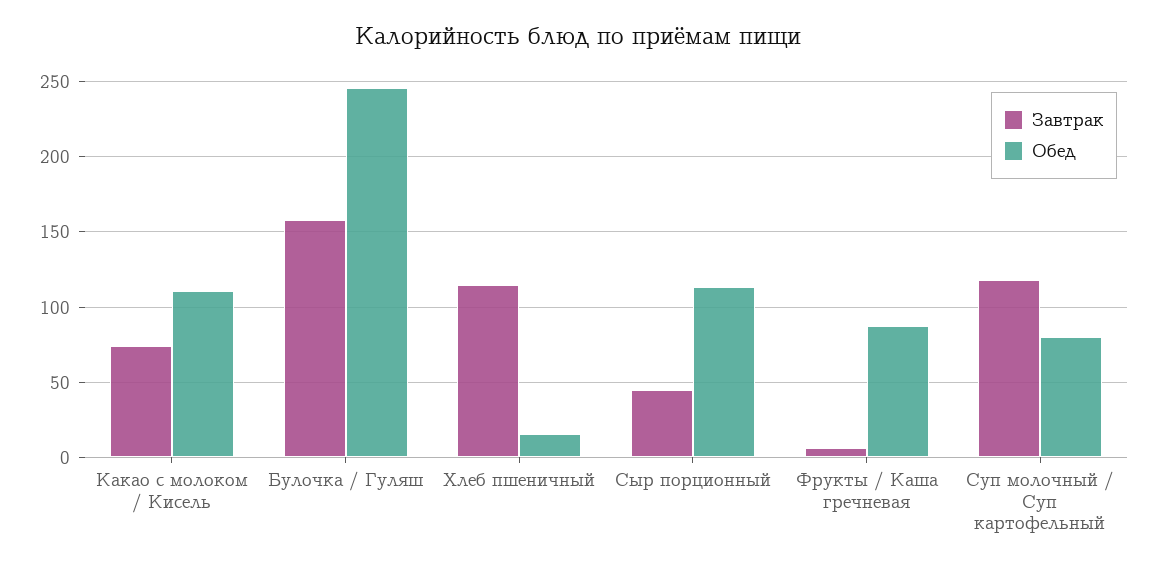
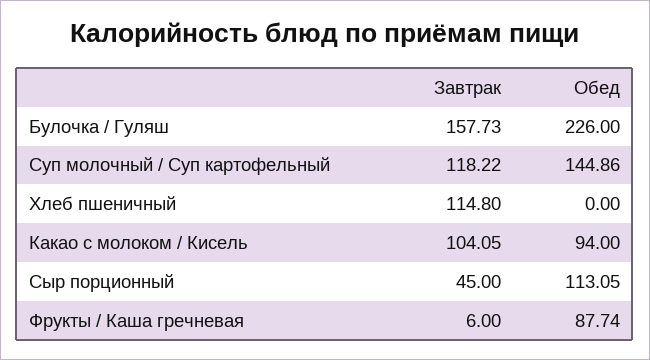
  {
    "Завтрак": {
-     "Какао с молоком / Кисель": 75,
+     "Какао с молоком / Кисель": 104.05,
      "Булочка / Гуляш": 157.73,
      "Хлеб пшеничный": 114.8,
      "Сыр порционный": 45,
      "Фрукты / Каша гречневая": 6,
      "Суп молочный / Суп картофельный": 118.22
    },
    "Обед": {
-     "Какао с молоком / Кисель": 110,
+     "Какао с молоком / Кисель": 94,
-     "Булочка / Гуляш": 245,
+     "Булочка / Гуляш": 226,
-     "Хлеб пшеничный": 15,
+     "Хлеб пшеничный": 0,
      "Сыр порционный": 113.05,
      "Фрукты / Каша гречневая": 87.74,
-     "Суп молочный / Суп картофельный": 80
+     "Суп молочный / Суп картофельный": 144.86
    }
  }

